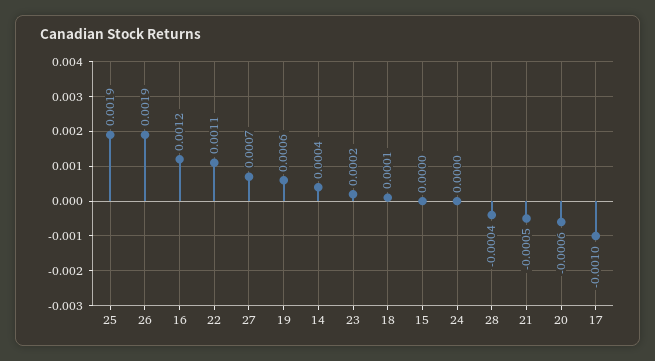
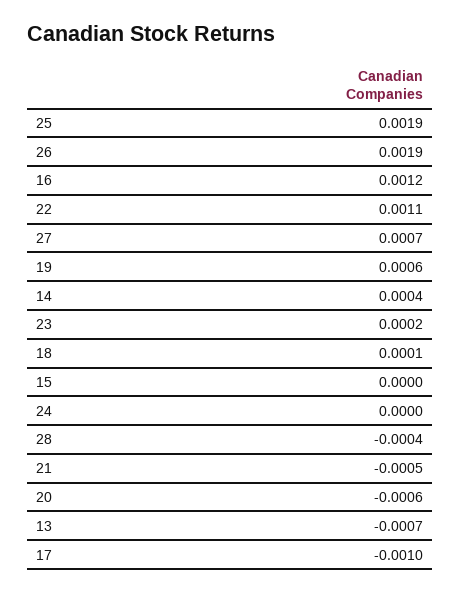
  {
    "25": 0.0019,
    "26": 0.0019,
    "16": 0.0012,
    "22": 0.0011,
    "27": 0.0007,
    "19": 0.0006,
    "14": 0.0004,
    "23": 0.0002,
    "18": 0.0001,
    "15": 0,
    "24": 0,
    "28": -0.0004,
    "21": -0.0005,
    "20": -0.0006,
-   "17": -0.001
+   "17": -0.001,
+   "13": -0.0007
  }

